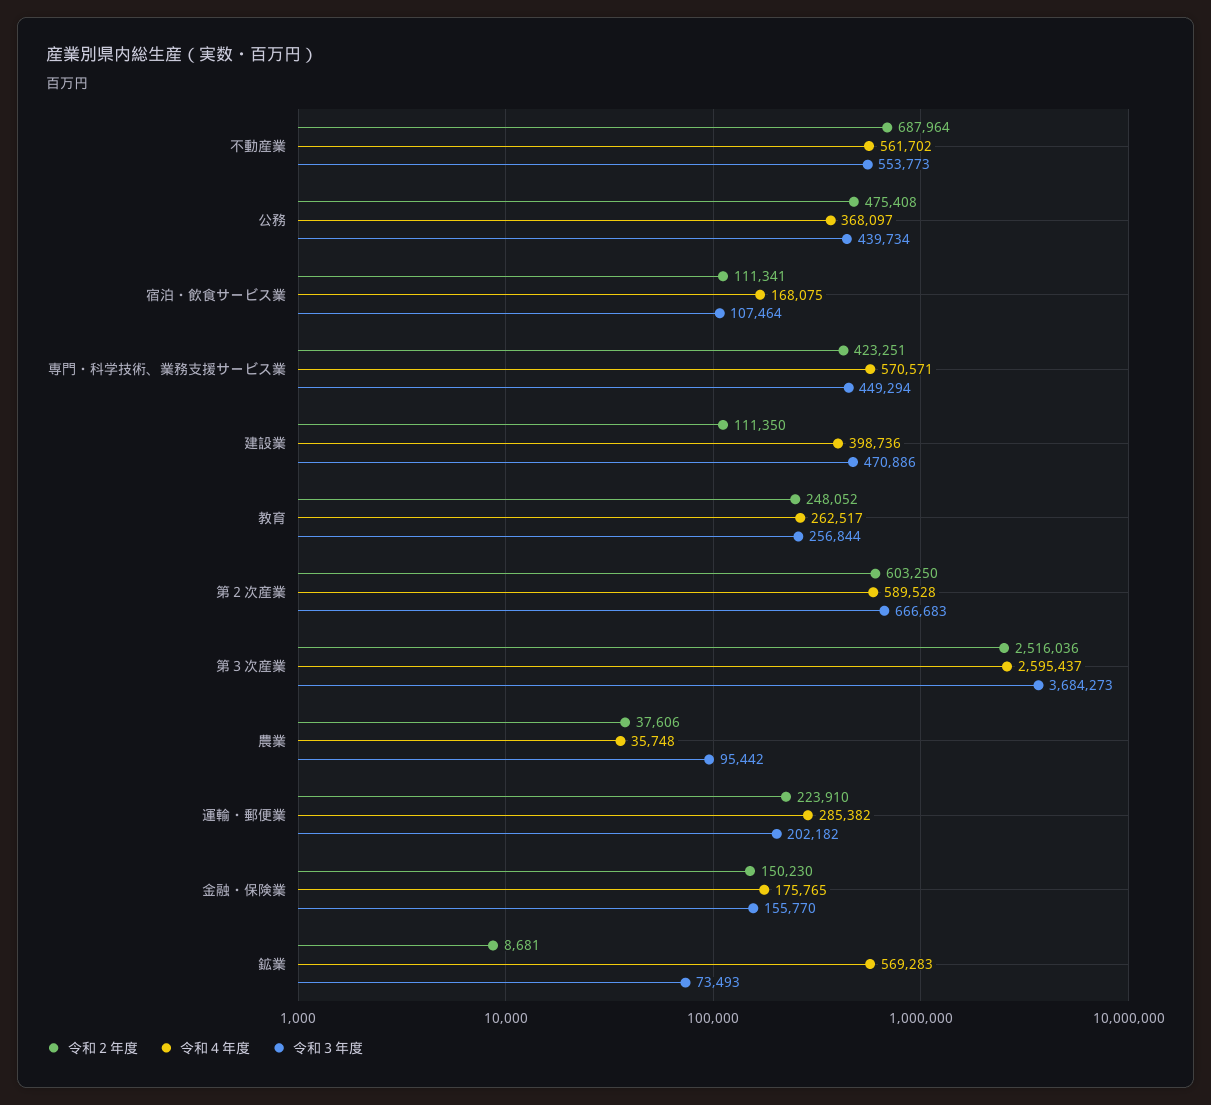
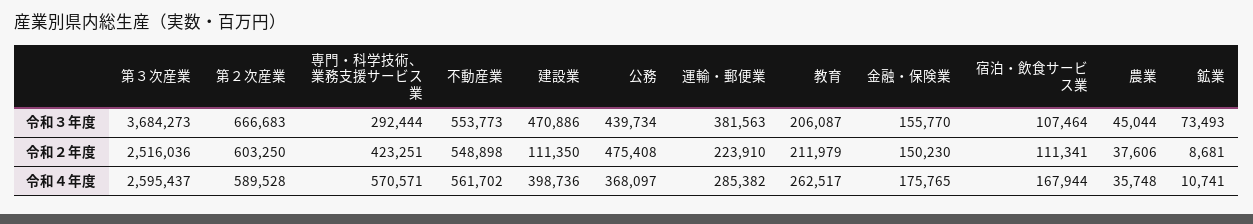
  {
    "令和２年度": {
-     "不動産業": 687964,
+     "不動産業": 548898,
      "公務": 475408,
      "宿泊・飲食サービス業": 111341,
      "専門・科学技術、業務支援サービス業": 423251,
      "建設業": 111350,
-     "教育": 248052,
+     "教育": 211979,
      "第２次産業": 603250,
      "第３次産業": 2516036,
      "農業": 37606,
      "運輸・郵便業": 223910,
      "金融・保険業": 150230,
      "鉱業": 8681
    },
    "令和４年度": {
      "不動産業": 561702,
      "公務": 368097,
-     "宿泊・飲食サービス業": 168075,
+     "宿泊・飲食サービス業": 167944,
      "専門・科学技術、業務支援サービス業": 570571,
      "建設業": 398736,
      "教育": 262517,
      "第２次産業": 589528,
      "第３次産業": 2595437,
      "農業": 35748,
      "運輸・郵便業": 285382,
      "金融・保険業": 175765,
-     "鉱業": 569283
+     "鉱業": 10741
    },
    "令和３年度": {
      "不動産業": 553773,
      "公務": 439734,
      "宿泊・飲食サービス業": 107464,
-     "専門・科学技術、業務支援サービス業": 449294,
+     "専門・科学技術、業務支援サービス業": 292444,
      "建設業": 470886,
-     "教育": 256844,
+     "教育": 206087,
      "第２次産業": 666683,
      "第３次産業": 3684273,
-     "農業": 95442,
+     "農業": 45044,
-     "運輸・郵便業": 202182,
+     "運輸・郵便業": 381563,
      "金融・保険業": 155770,
      "鉱業": 73493
    }
  }

